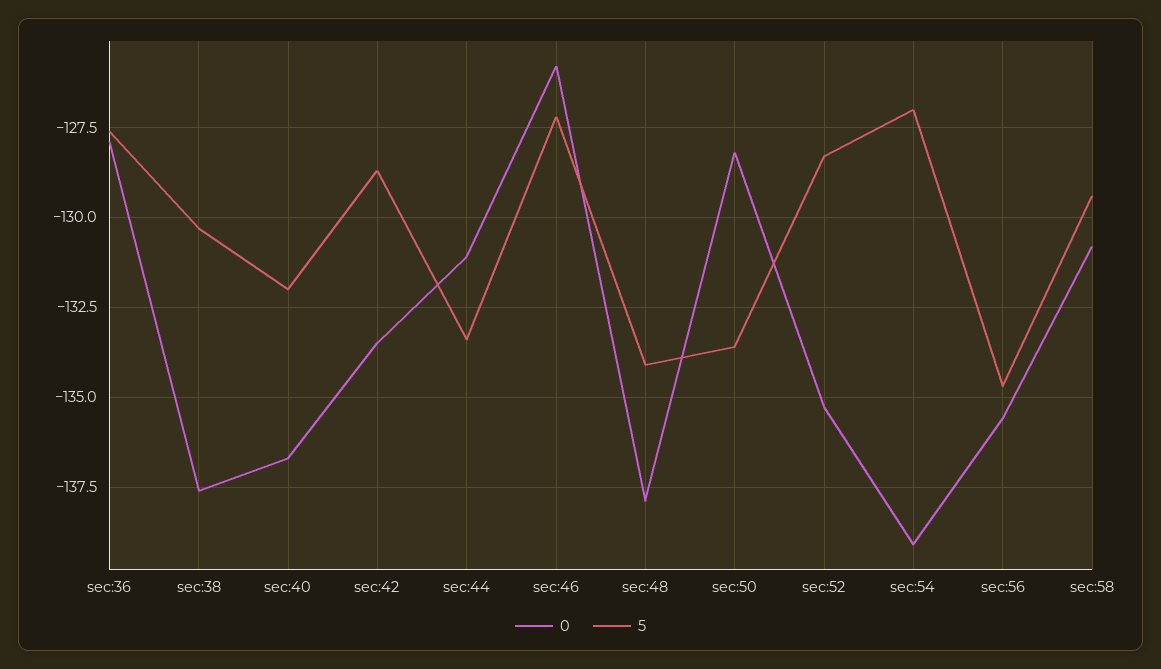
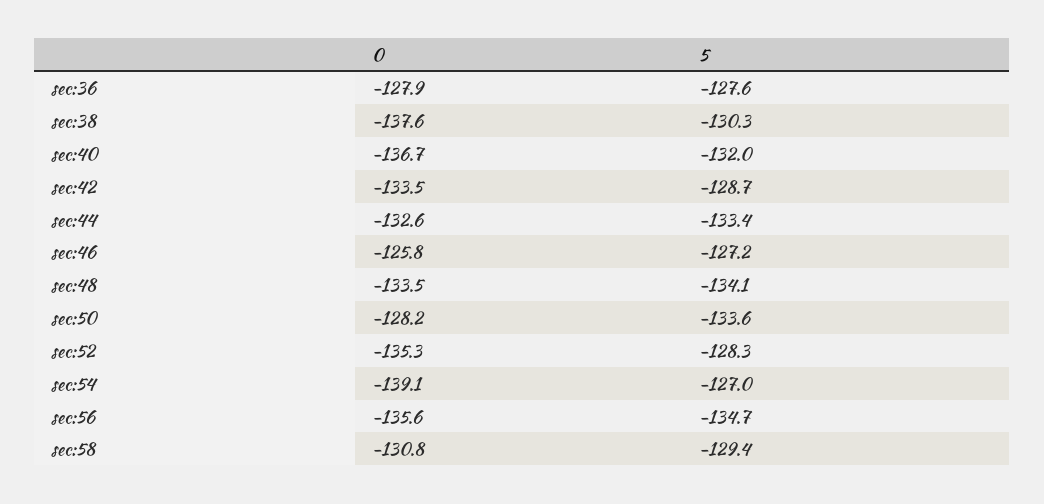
  {
    "0": {
      "sec:36": -127.9,
      "sec:38": -137.6,
      "sec:40": -136.7,
      "sec:42": -133.5,
-     "sec:44": -131,
+     "sec:44": -132.6,
      "sec:46": -125.8,
-     "sec:48": -138,
+     "sec:48": -133.5,
      "sec:50": -128.2,
      "sec:52": -135.3,
      "sec:54": -139.1,
      "sec:56": -135.6,
      "sec:58": -130.8
    },
    "5": {
      "sec:36": -127.6,
      "sec:38": -130.3,
      "sec:40": -132,
      "sec:42": -128.7,
      "sec:44": -133.4,
      "sec:46": -127.2,
      "sec:48": -134.1,
      "sec:50": -133.6,
      "sec:52": -128.3,
      "sec:54": -127,
      "sec:56": -134.7,
      "sec:58": -129.4
    }
  }

